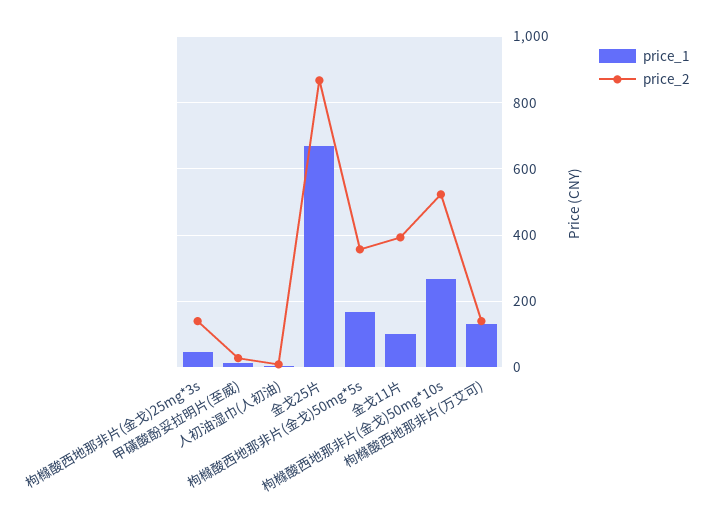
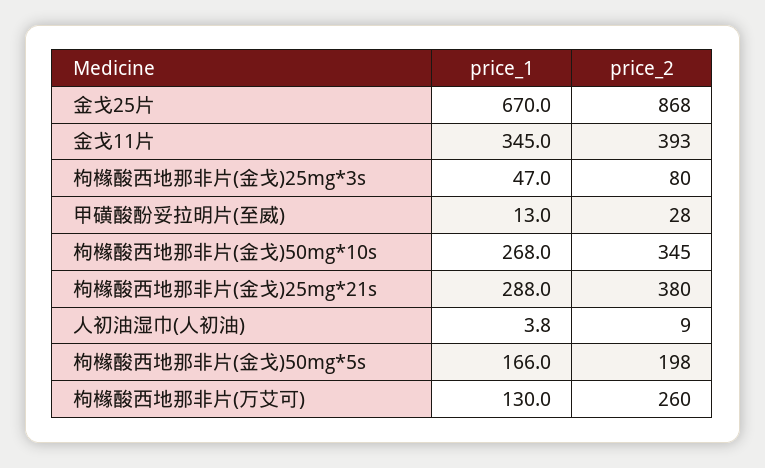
  {
    "price_1": {
      "枸橼酸西地那非片(金戈)25mg*3s": 47,
      "甲磺酸酚妥拉明片(至威)": 13,
      "人初油湿巾(人初油)": 3.8,
      "金戈25片": 670,
      "枸橼酸西地那非片(金戈)50mg*5s": 166,
-     "金戈11片": 100,
+     "金戈11片": 345,
      "枸橼酸西地那非片(金戈)50mg*10s": 268,
-     "枸橼酸西地那非片(万艾可)": 130
+     "枸橼酸西地那非片(万艾可)": 130,
+     "枸橼酸西地那非片(金戈)25mg*21s": 288
    },
    "price_2": {
-     "枸橼酸西地那非片(金戈)25mg*3s": 140,
+     "枸橼酸西地那非片(金戈)25mg*3s": 80,
      "甲磺酸酚妥拉明片(至威)": 28,
      "人初油湿巾(人初油)": 9,
      "金戈25片": 868,
-     "枸橼酸西地那非片(金戈)50mg*5s": 360,
+     "枸橼酸西地那非片(金戈)50mg*5s": 198,
      "金戈11片": 393,
-     "枸橼酸西地那非片(金戈)50mg*10s": 520,
+     "枸橼酸西地那非片(金戈)50mg*10s": 345,
-     "枸橼酸西地那非片(万艾可)": 140
+     "枸橼酸西地那非片(万艾可)": 260,
+     "枸橼酸西地那非片(金戈)25mg*21s": 380
    }
  }

